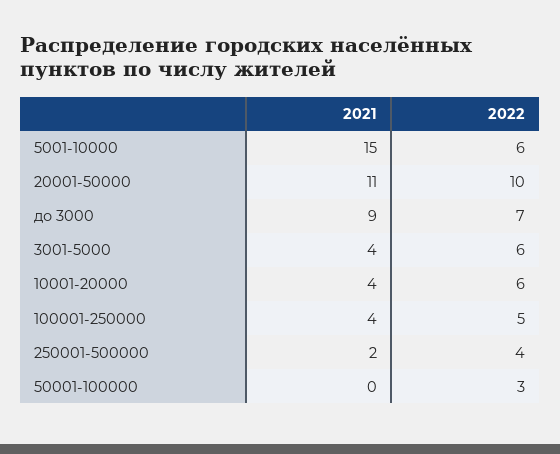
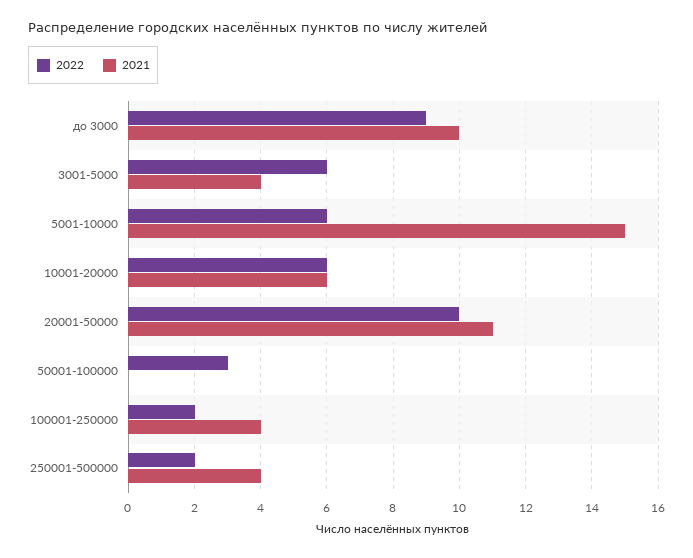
  {
    "2021": {
      "5001-10000": 15,
      "20001-50000": 11,
-     "до 3000": 9,
+     "до 3000": 10,
      "3001-5000": 4,
-     "10001-20000": 4,
+     "10001-20000": 6,
      "100001-250000": 4,
-     "250001-500000": 2,
+     "250001-500000": 4,
      "50001-100000": 0
    },
    "2022": {
      "5001-10000": 6,
      "20001-50000": 10,
-     "до 3000": 7,
+     "до 3000": 9,
      "3001-5000": 6,
      "10001-20000": 6,
-     "100001-250000": 5,
+     "100001-250000": 2,
-     "250001-500000": 4,
+     "250001-500000": 2,
      "50001-100000": 3
    }
  }

